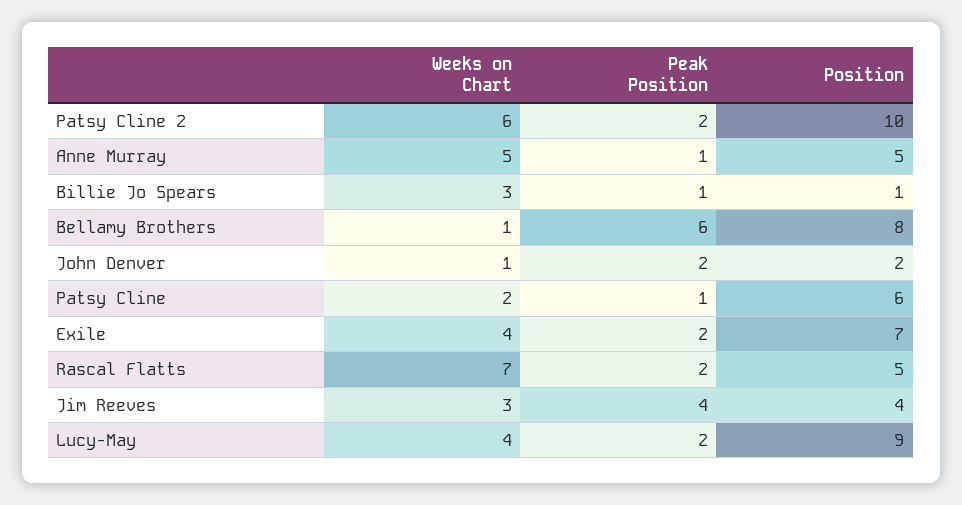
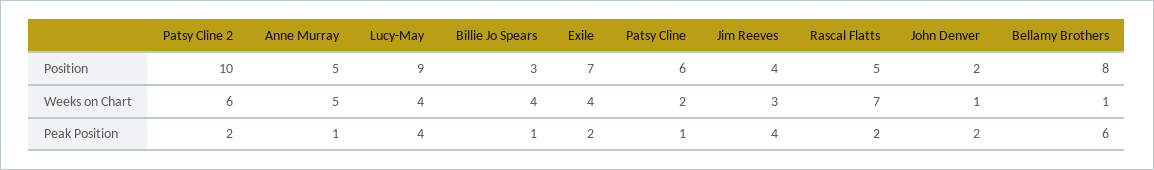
  {
    "Weeks on Chart": {
      "Patsy Cline 2": 6,
      "Anne Murray": 5,
-     "Billie Jo Spears": 3,
+     "Billie Jo Spears": 4,
      "Bellamy Brothers": 1,
      "John Denver": 1,
      "Patsy Cline": 2,
      "Exile": 4,
      "Rascal Flatts": 7,
      "Jim Reeves": 3,
      "Lucy-May": 4
    },
    "Peak Position": {
      "Patsy Cline 2": 2,
      "Anne Murray": 1,
      "Billie Jo Spears": 1,
      "Bellamy Brothers": 6,
      "John Denver": 2,
      "Patsy Cline": 1,
      "Exile": 2,
      "Rascal Flatts": 2,
      "Jim Reeves": 4,
-     "Lucy-May": 2
+     "Lucy-May": 4
    },
    "Position": {
      "Patsy Cline 2": 10,
      "Anne Murray": 5,
-     "Billie Jo Spears": 1,
+     "Billie Jo Spears": 3,
      "Bellamy Brothers": 8,
      "John Denver": 2,
      "Patsy Cline": 6,
      "Exile": 7,
      "Rascal Flatts": 5,
      "Jim Reeves": 4,
      "Lucy-May": 9
    }
  }

